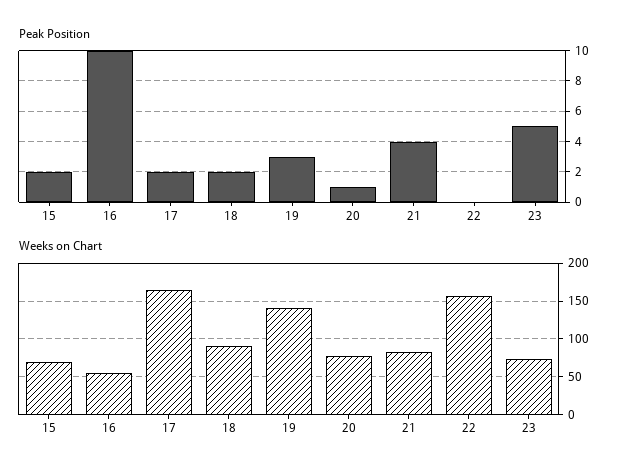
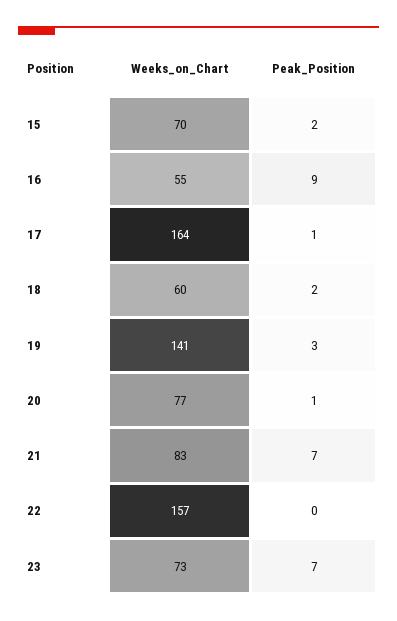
  {
    "Peak Position": {
      "15": 2,
-     "16": 10,
+     "16": 9,
-     "17": 2,
+     "17": 1,
      "18": 2,
      "19": 3,
      "20": 1,
-     "21": 4,
+     "21": 7,
      "22": 0,
-     "23": 5
+     "23": 7
    },
    "Weeks on Chart": {
      "15": 70,
      "16": 55,
      "17": 164,
-     "18": 90,
+     "18": 60,
      "19": 141,
      "20": 77,
      "21": 83,
      "22": 157,
      "23": 73
    }
  }

